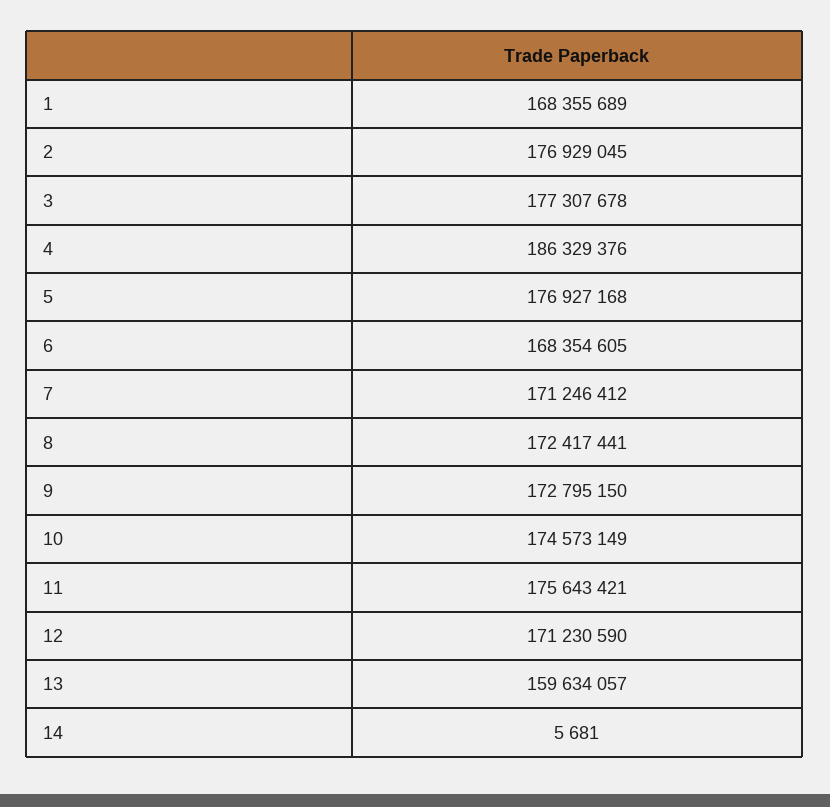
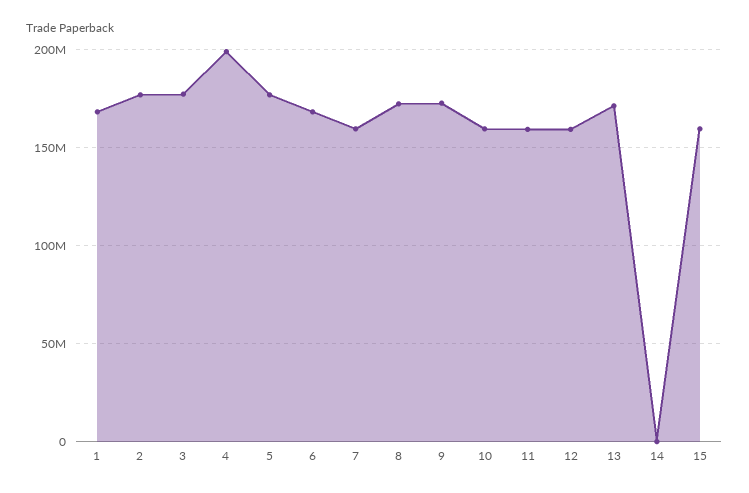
  {
    "1": 168355689,
    "2": 176929045,
    "3": 177307678,
-   "4": 186329376,
+   "4": 200000000,
    "5": 176927168,
    "6": 168354605,
-   "7": 171246412,
+   "7": 160000000,
    "8": 172417441,
    "9": 172795150,
-   "10": 174573149,
+   "10": 160000000,
-   "11": 175643421,
+   "11": 160000000,
-   "12": 171230590,
+   "12": 160000000,
-   "13": 159634057,
+   "13": 170000000,
-   "14": 5681
+   "14": 5681,
+   "15": 160000000
  }

